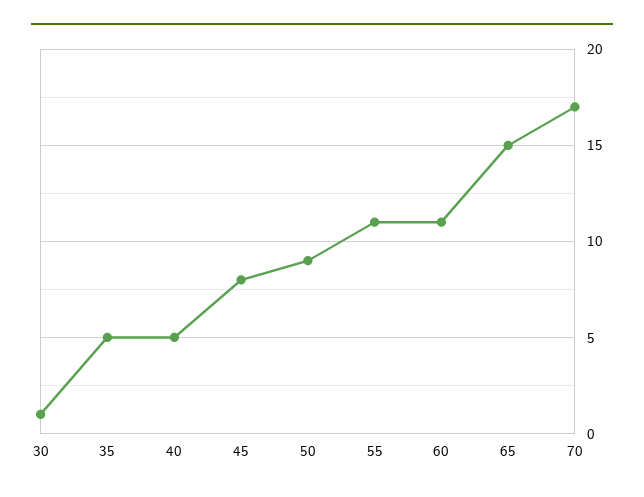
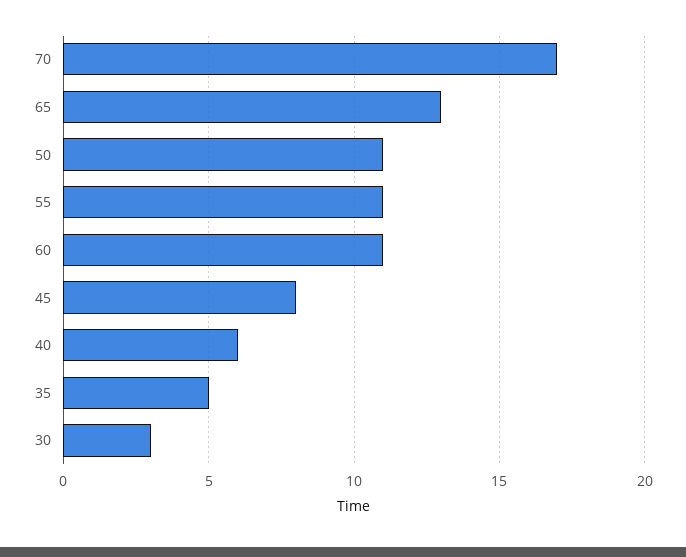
  {
-   "30": 1,
+   "30": 3,
    "35": 5,
-   "40": 5,
+   "40": 6,
    "45": 8,
-   "50": 9,
+   "50": 11,
    "55": 11,
    "60": 11,
-   "65": 15,
+   "65": 13,
    "70": 17
  }

